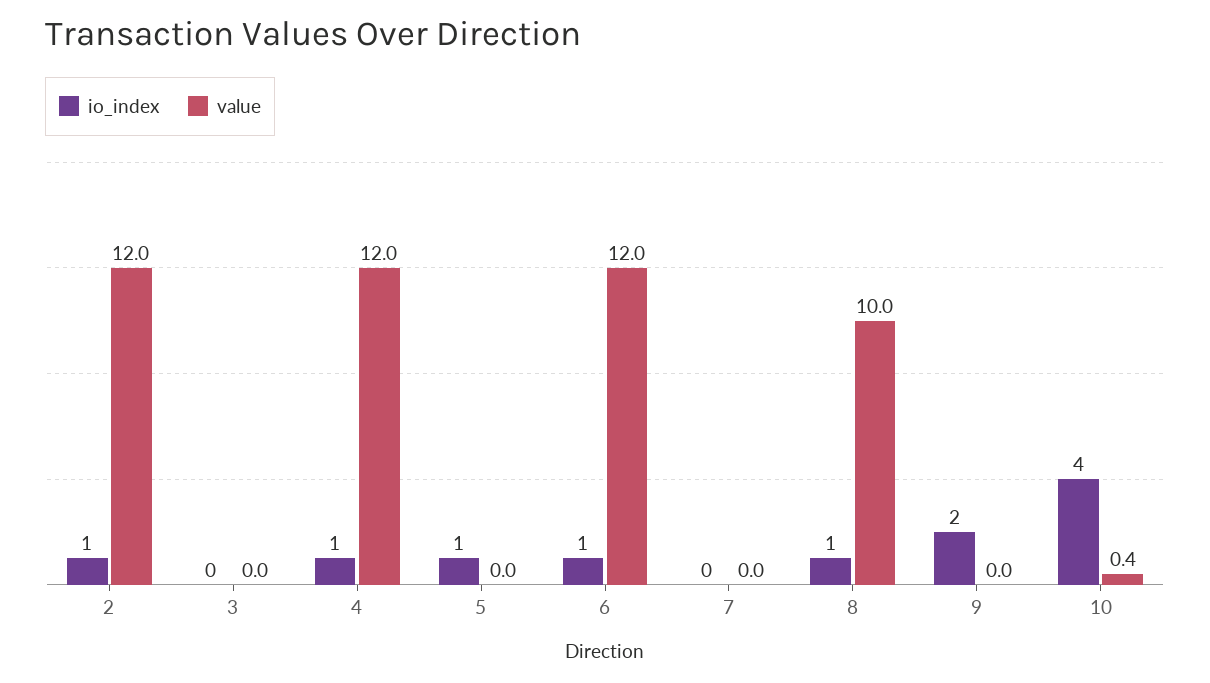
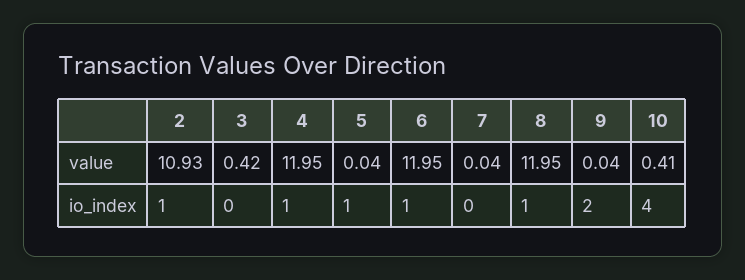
  {
    "io_index": {
      "2": 1,
      "3": 0,
      "4": 1,
      "5": 1,
      "6": 1,
      "7": 0,
      "8": 1,
      "9": 2,
      "10": 4
    },
    "value": {
-     "2": 12,
+     "2": 10.93,
-     "3": 0,
+     "3": 0.42,
      "4": 11.95,
      "5": 0.04,
      "6": 11.95,
      "7": 0.04,
-     "8": 10,
+     "8": 11.95,
      "9": 0.04,
      "10": 0.41
    }
  }

